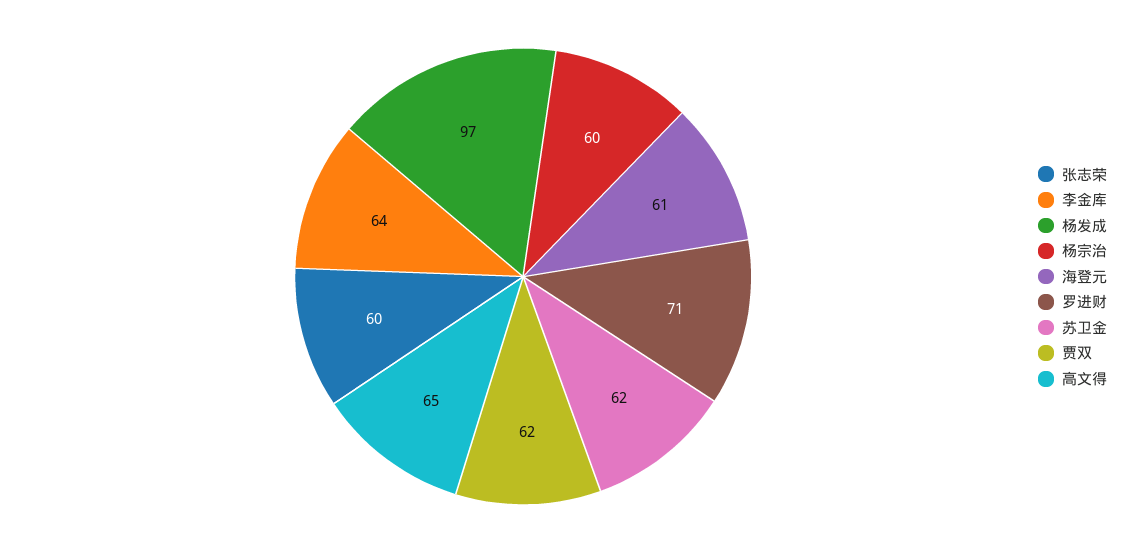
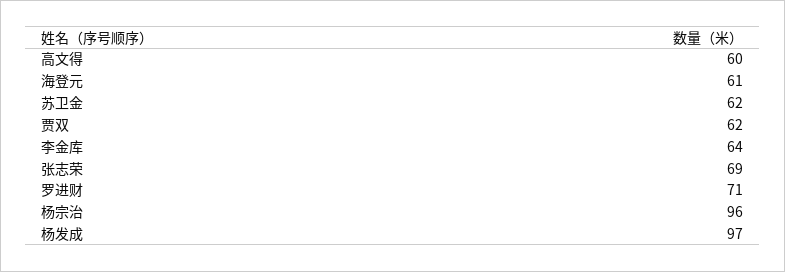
  {
-   "张志荣": 60,
+   "张志荣": 69,
    "李金库": 64,
    "杨发成": 97,
-   "杨宗治": 60,
+   "杨宗治": 96,
    "海登元": 61,
    "罗进财": 71,
    "苏卫金": 62,
    "贾双": 62,
-   "高文得": 65
+   "高文得": 60
  }

